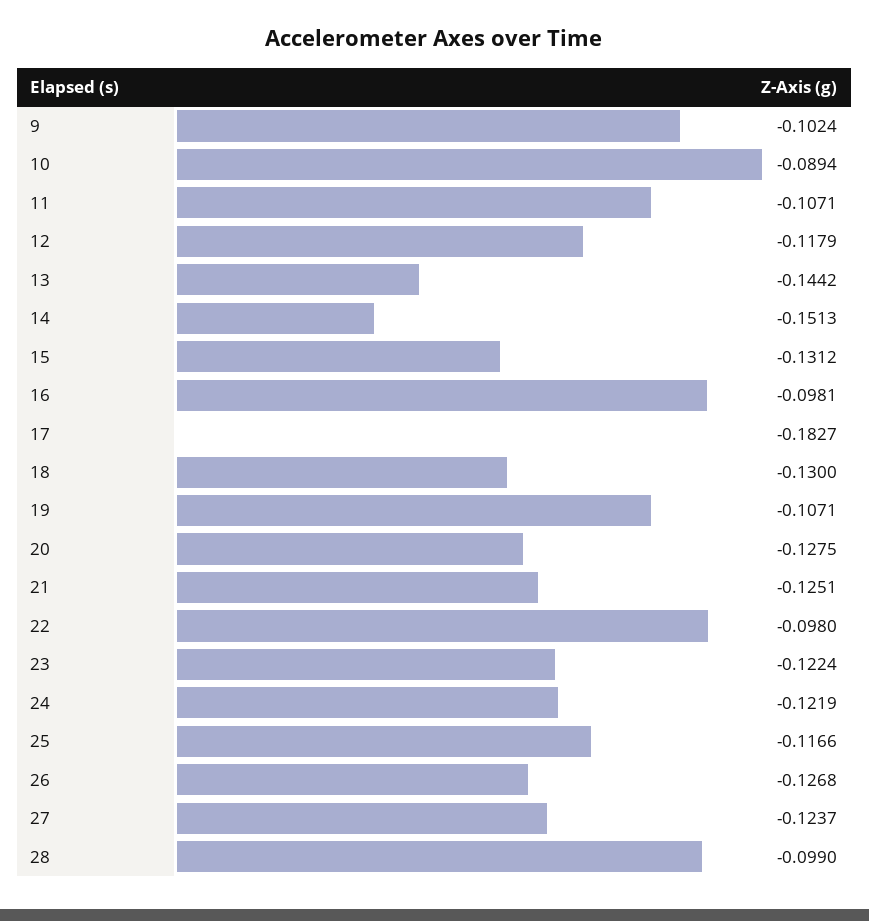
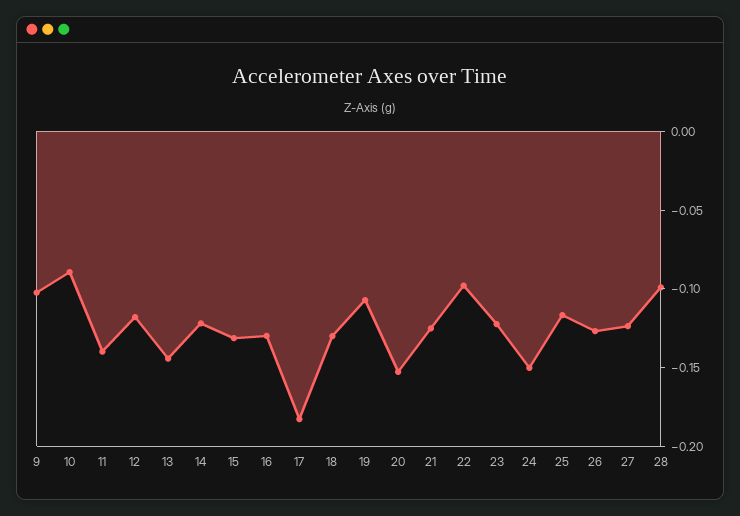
  {
    "9": -0.1024,
    "10": -0.0894,
-   "11": -0.1071,
+   "11": -0.14,
    "12": -0.1179,
    "13": -0.1442,
-   "14": -0.1513,
+   "14": -0.12,
    "15": -0.1312,
-   "16": -0.0981,
+   "16": -0.13,
    "17": -0.1827,
    "18": -0.13,
    "19": -0.1071,
-   "20": -0.1275,
+   "20": -0.15,
    "21": -0.1251,
    "22": -0.098,
    "23": -0.1224,
-   "24": -0.1219,
+   "24": -0.15,
    "25": -0.1166,
    "26": -0.1268,
    "27": -0.1237,
    "28": -0.099
  }

